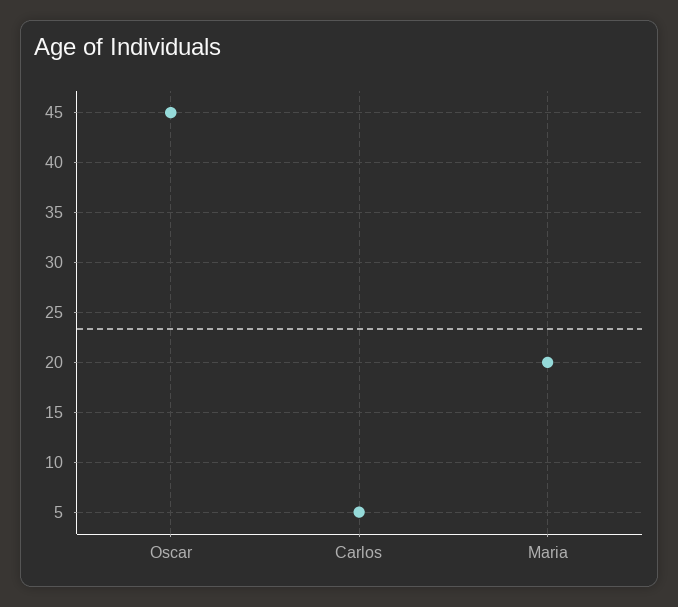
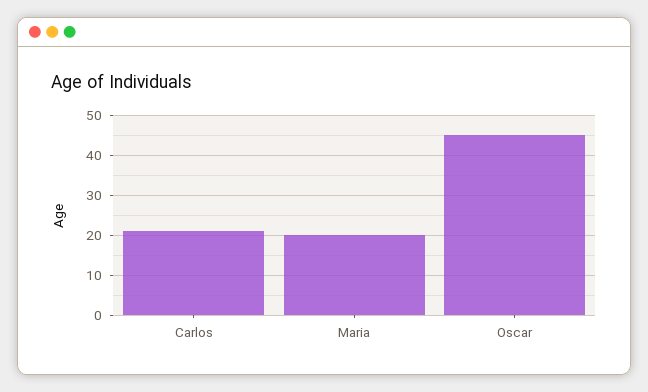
  {
    "Oscar": 45,
-   "Carlos": 5,
+   "Carlos": 20,
    "Maria": 20
  }

